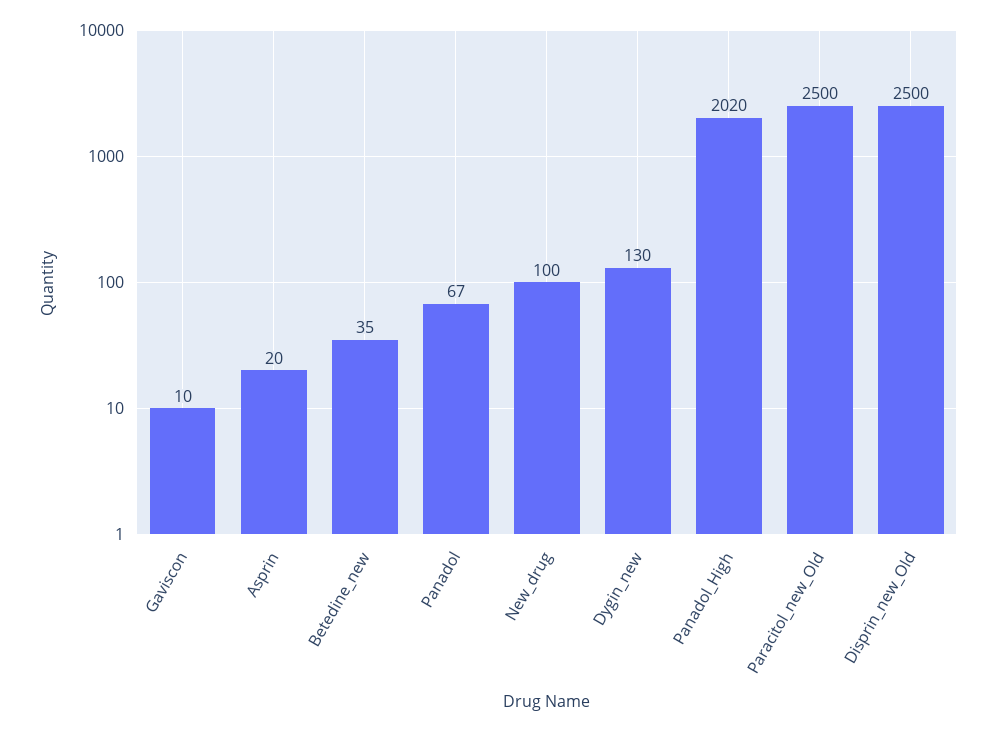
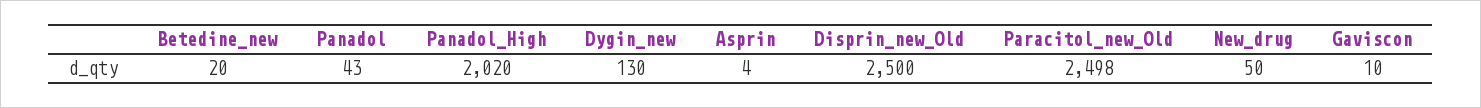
  {
    "Gaviscon": 10,
-   "Asprin": 20,
+   "Asprin": 4,
-   "Betedine_new": 35,
+   "Betedine_new": 20,
-   "Panadol": 67,
+   "Panadol": 43,
-   "New_drug": 100,
+   "New_drug": 50,
    "Dygin_new": 130,
    "Panadol_High": 2020,
-   "Paracitol_new_Old": 2500,
+   "Paracitol_new_Old": 2498,
    "Disprin_new_Old": 2500
  }

